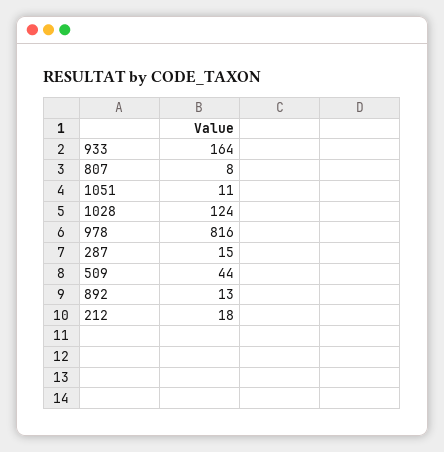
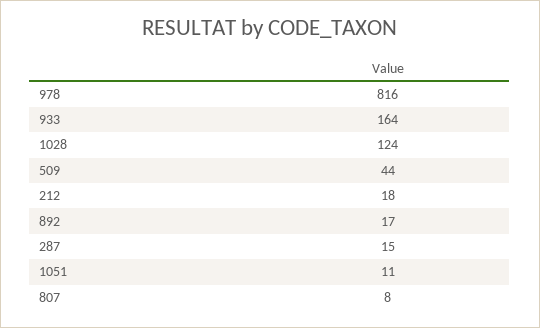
  {
    "933": 164,
    "807": 8,
    "1051": 11,
    "1028": 124,
    "978": 816,
    "287": 15,
    "509": 44,
-   "892": 13,
+   "892": 17,
    "212": 18
  }

